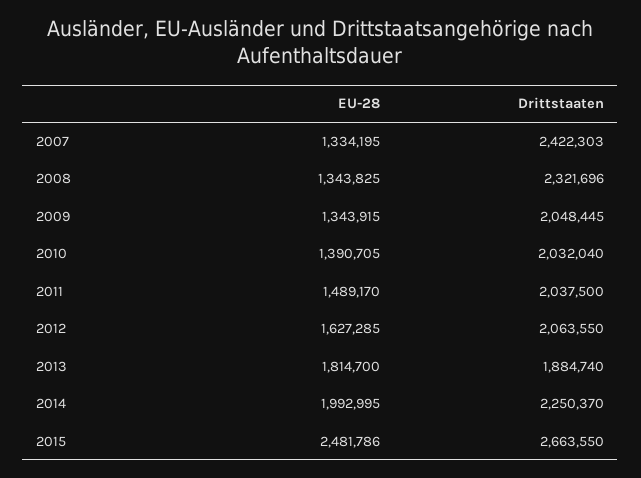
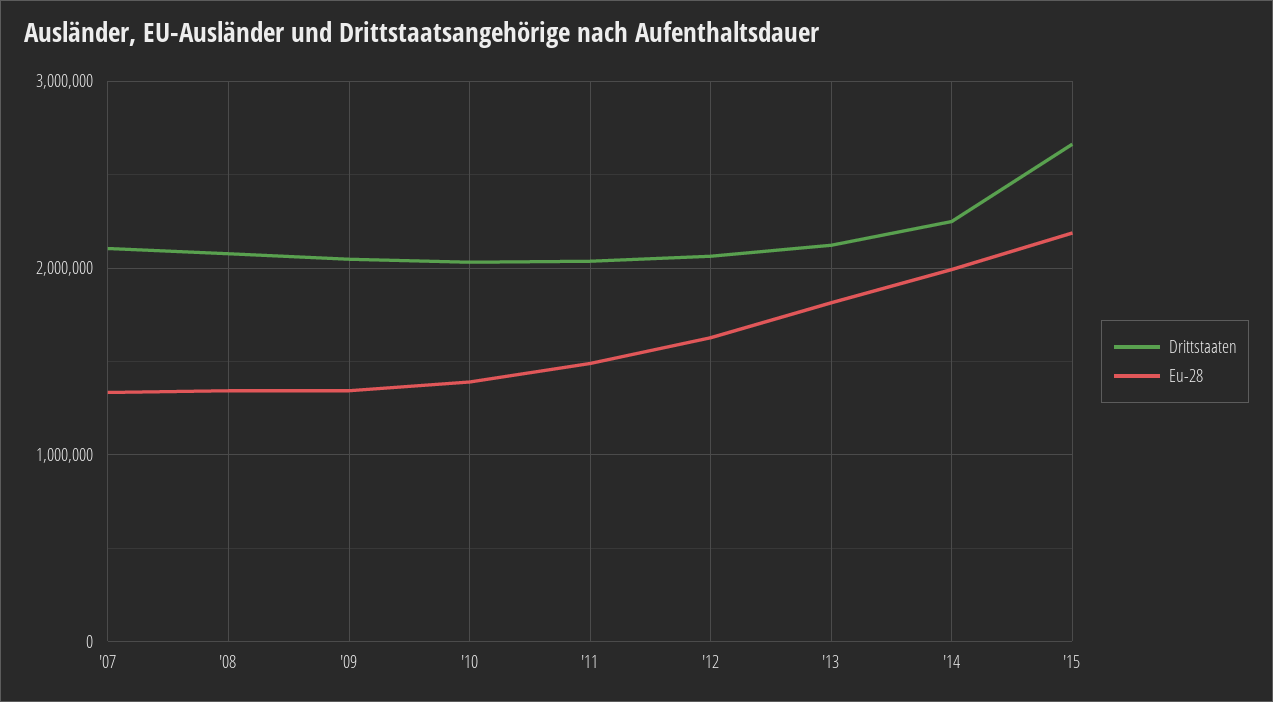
  {
    "EU-28": {
      "2007": 1334195,
      "2008": 1343825,
      "2009": 1343915,
      "2010": 1390705,
      "2011": 1489170,
      "2012": 1627285,
      "2013": 1814700,
      "2014": 1992995,
-     "2015": 2481786
+     "2015": 2200000
    },
    "Drittstaaten": {
-     "2007": 2422303,
+     "2007": 2100000,
-     "2008": 2321696,
+     "2008": 2100000,
      "2009": 2048445,
      "2010": 2032040,
      "2011": 2037500,
      "2012": 2063550,
-     "2013": 1884740,
+     "2013": 2100000,
      "2014": 2250370,
      "2015": 2663550
    }
  }

